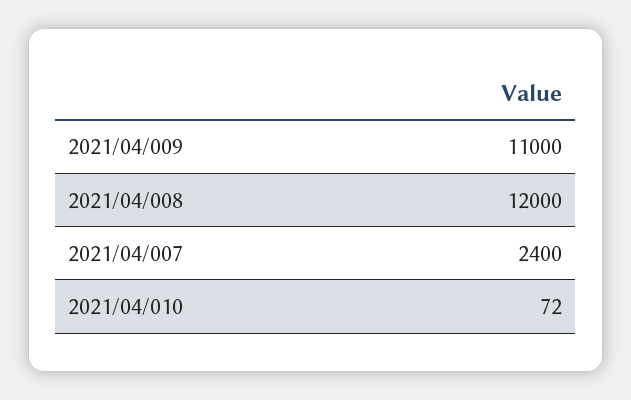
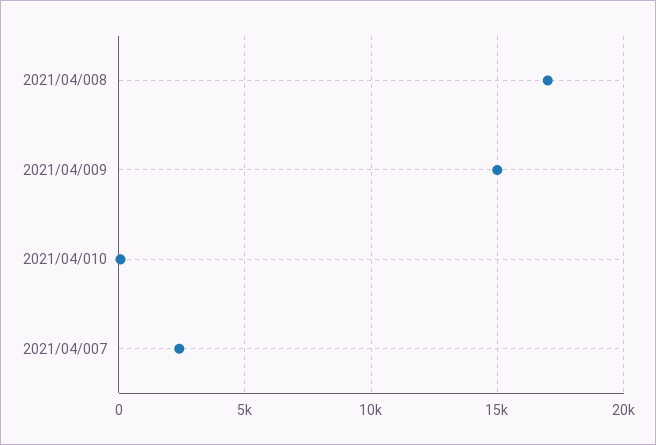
  {
-   "2021/04/009": 11000,
+   "2021/04/009": 15000,
-   "2021/04/008": 12000,
+   "2021/04/008": 17000,
    "2021/04/007": 2400,
    "2021/04/010": 72
  }

